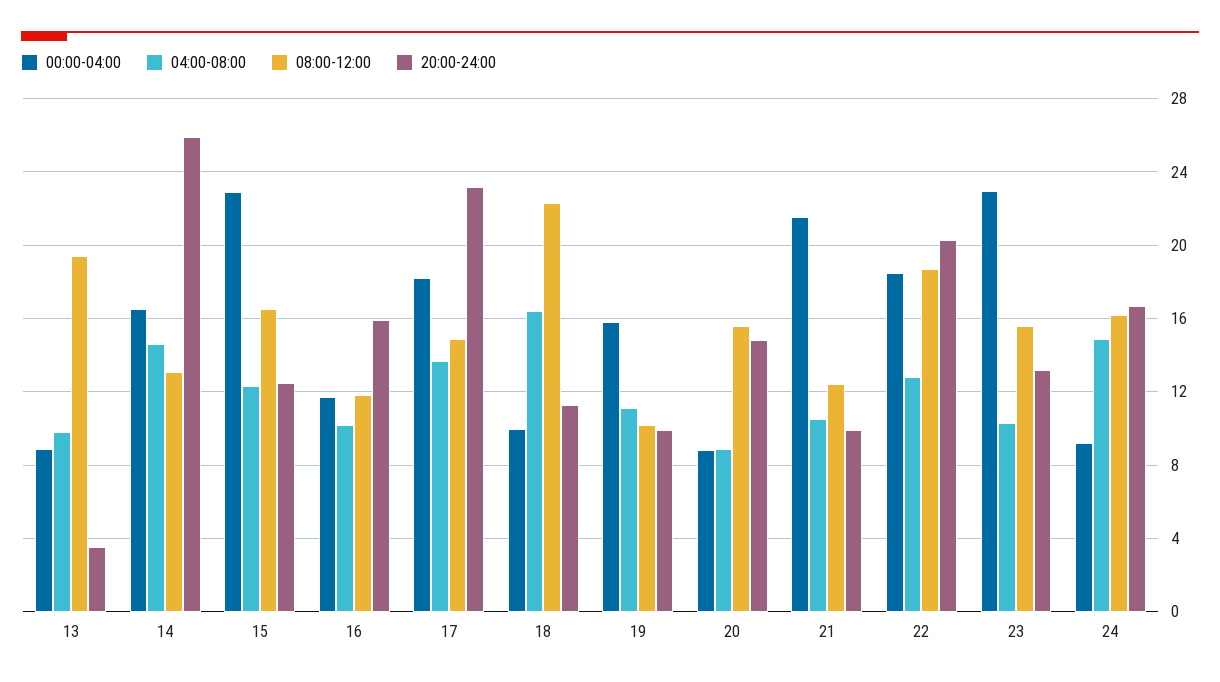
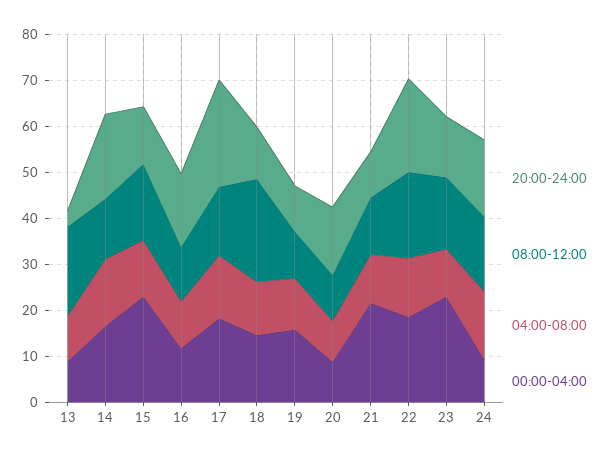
  {
    "00:00-04:00": {
      "13": 9,
      "14": 16.5,
      "15": 23,
      "16": 11.5,
      "17": 18,
-     "18": 10,
+     "18": 14,
      "19": 16,
      "20": 9,
      "21": 21.5,
      "22": 18.5,
      "23": 23,
      "24": 9
    },
    "04:00-08:00": {
      "13": 10,
      "14": 14.5,
      "15": 12.5,
      "16": 10,
      "17": 13.5,
-     "18": 16.5,
+     "18": 12,
      "19": 11,
      "20": 9,
      "21": 10.5,
      "22": 13,
      "23": 10.5,
      "24": 15
    },
    "08:00-12:00": {
      "13": 19.5,
      "14": 13,
      "15": 16.5,
      "16": 12,
      "17": 15,
      "18": 22.5,
      "19": 10,
-     "20": 15.5,
+     "20": 10,
      "21": 12.5,
      "22": 18.5,
      "23": 15.5,
      "24": 16
    },
    "20:00-24:00": {
      "13": 3.5,
-     "14": 26,
+     "14": 18,
      "15": 12.5,
      "16": 16,
      "17": 23,
      "18": 11.5,
      "19": 10,
      "20": 15,
      "21": 10,
      "22": 20.5,
      "23": 13,
      "24": 16.5
    }
  }

